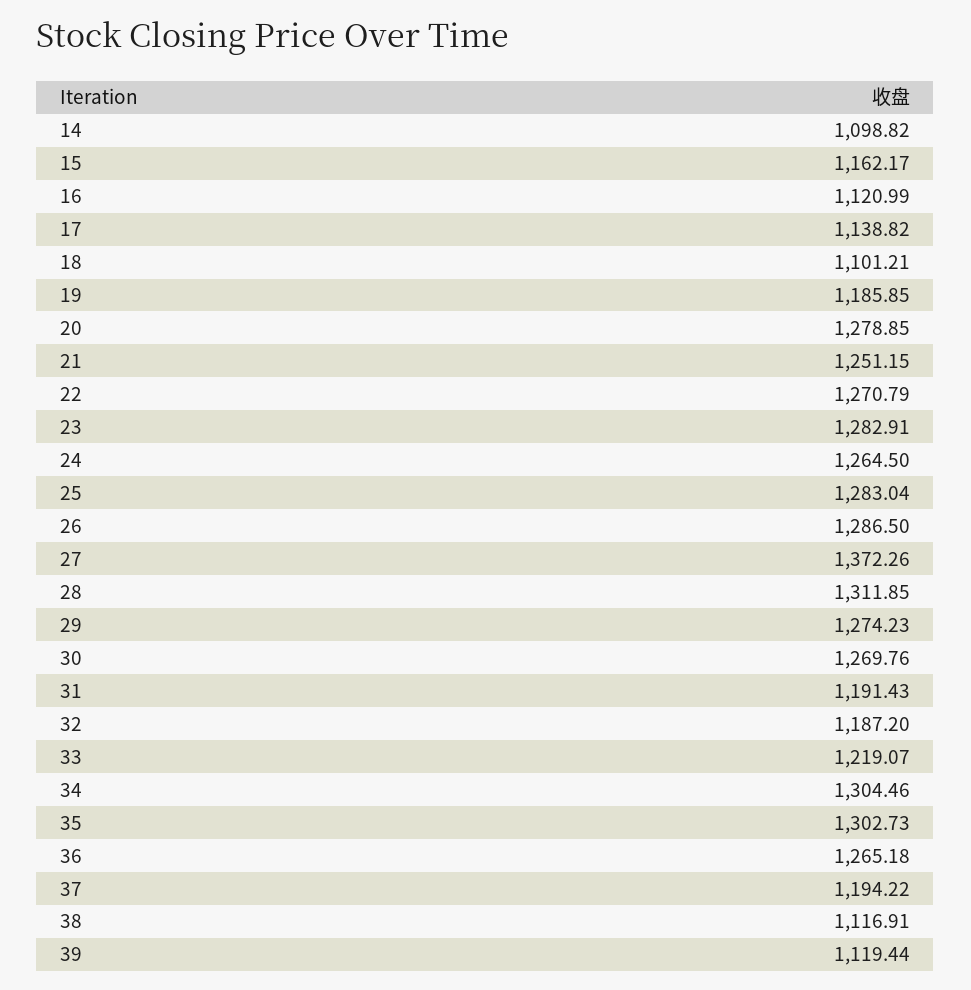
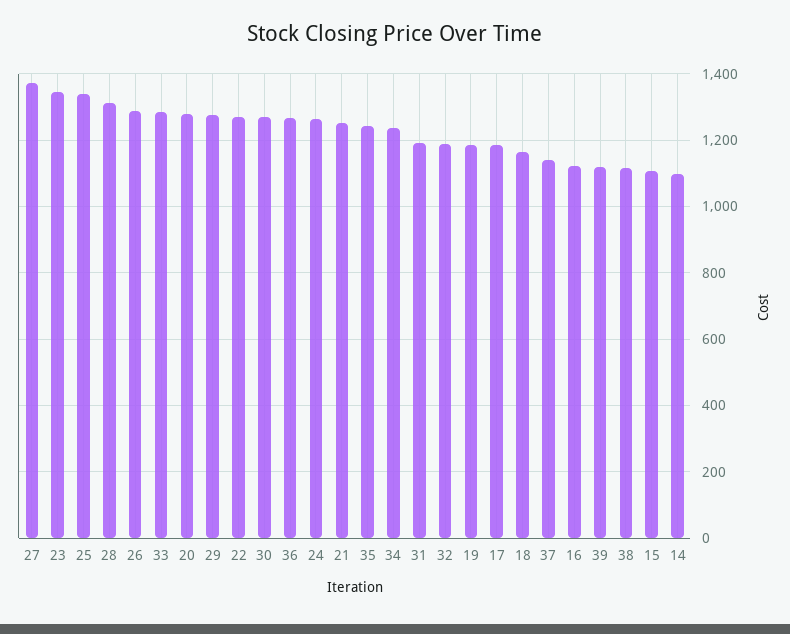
  {
    "14": 1098.82,
-   "15": 1162.17,
+   "15": 1100,
    "16": 1120.99,
-   "17": 1138.82,
+   "17": 1180,
-   "18": 1101.21,
+   "18": 1160,
    "19": 1185.85,
    "20": 1278.85,
    "21": 1251.15,
    "22": 1270.79,
-   "23": 1282.91,
+   "23": 1340,
    "24": 1264.5,
-   "25": 1283.04,
+   "25": 1340,
    "26": 1286.5,
    "27": 1372.26,
    "28": 1311.85,
    "29": 1274.23,
    "30": 1269.76,
    "31": 1191.43,
    "32": 1187.2,
-   "33": 1219.07,
+   "33": 1280,
-   "34": 1304.46,
+   "34": 1240,
-   "35": 1302.73,
+   "35": 1240,
    "36": 1265.18,
-   "37": 1194.22,
+   "37": 1140,
    "38": 1116.91,
    "39": 1119.44
  }

